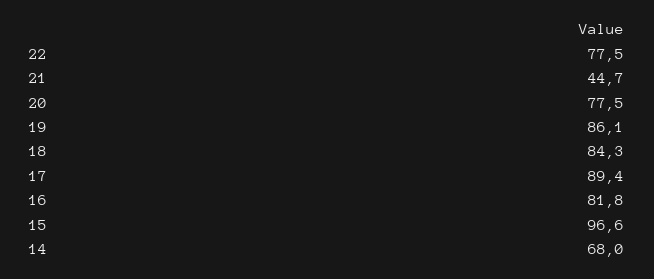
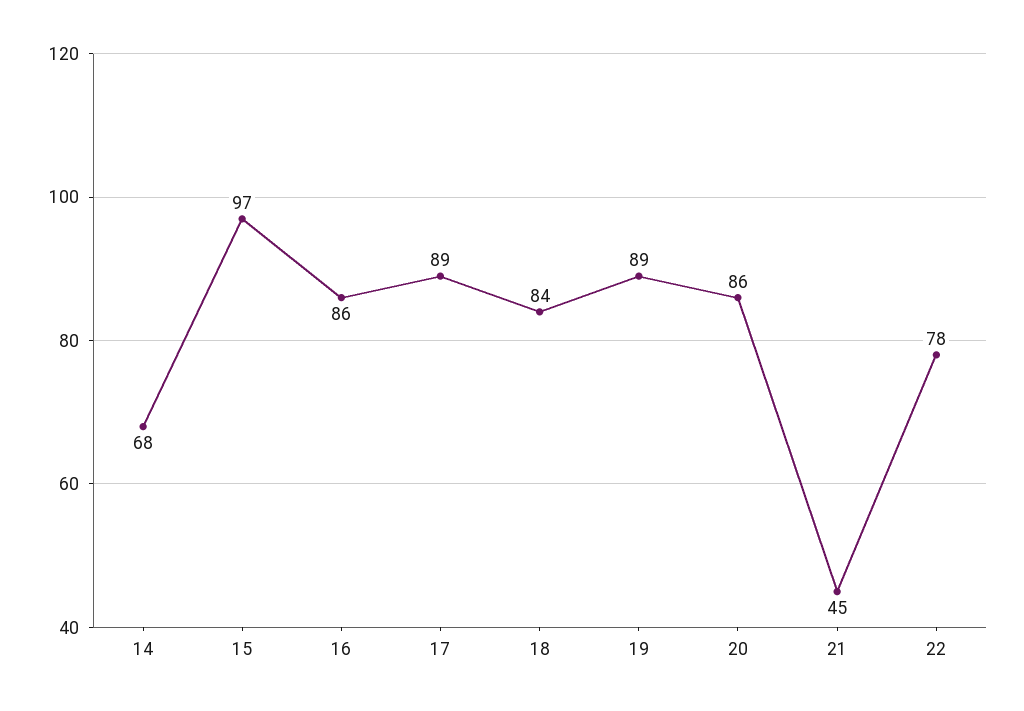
  {
    "22": 77.5,
    "21": 44.7,
-   "20": 77.5,
+   "20": 86,
-   "19": 86.1,
+   "19": 89,
    "18": 84.3,
    "17": 89.4,
-   "16": 81.8,
+   "16": 86,
    "15": 96.6,
    "14": 68
  }

